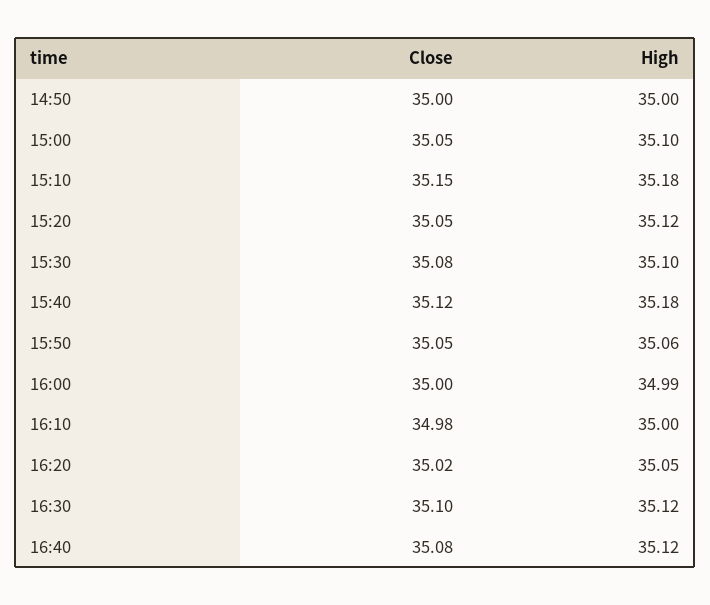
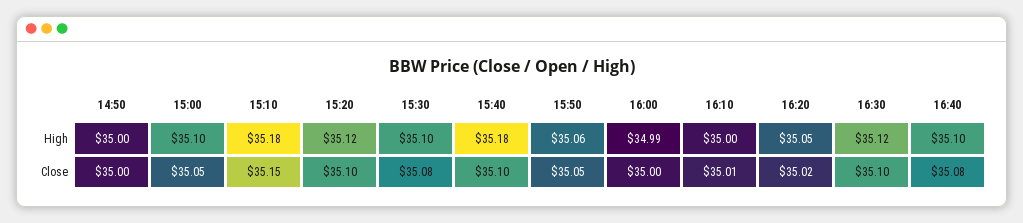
  {
    "Close": {
      "14:50": 35,
      "15:00": 35.05,
      "15:10": 35.15,
-     "15:20": 35.05,
+     "15:20": 35.1,
      "15:30": 35.08,
-     "15:40": 35.12,
+     "15:40": 35.1,
      "15:50": 35.05,
      "16:00": 35,
-     "16:10": 34.98,
+     "16:10": 35.01,
      "16:20": 35.02,
      "16:30": 35.1,
      "16:40": 35.08
    },
    "High": {
      "14:50": 35,
      "15:00": 35.1,
      "15:10": 35.18,
      "15:20": 35.12,
      "15:30": 35.1,
      "15:40": 35.18,
      "15:50": 35.06,
      "16:00": 34.99,
      "16:10": 35,
      "16:20": 35.05,
      "16:30": 35.12,
-     "16:40": 35.12
+     "16:40": 35.1
    }
  }

